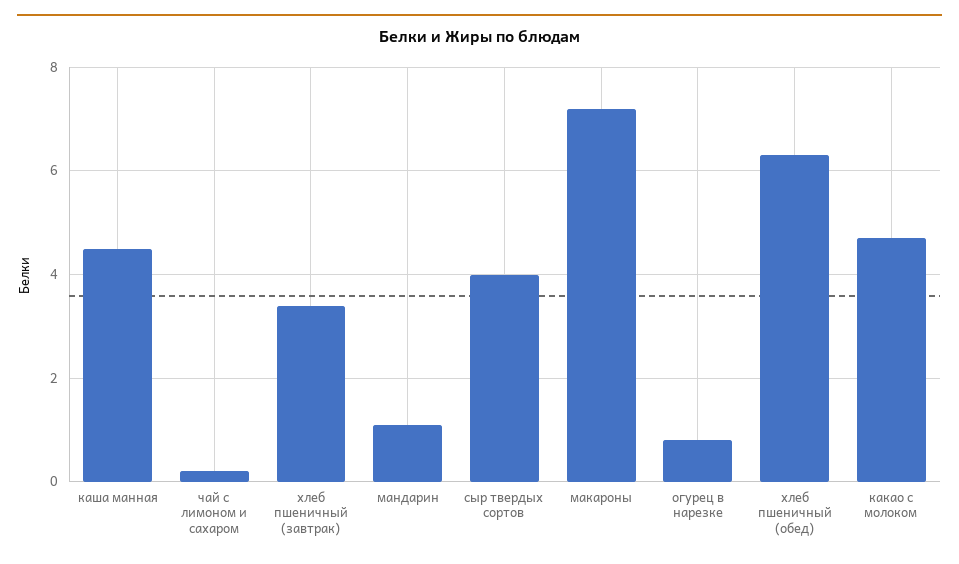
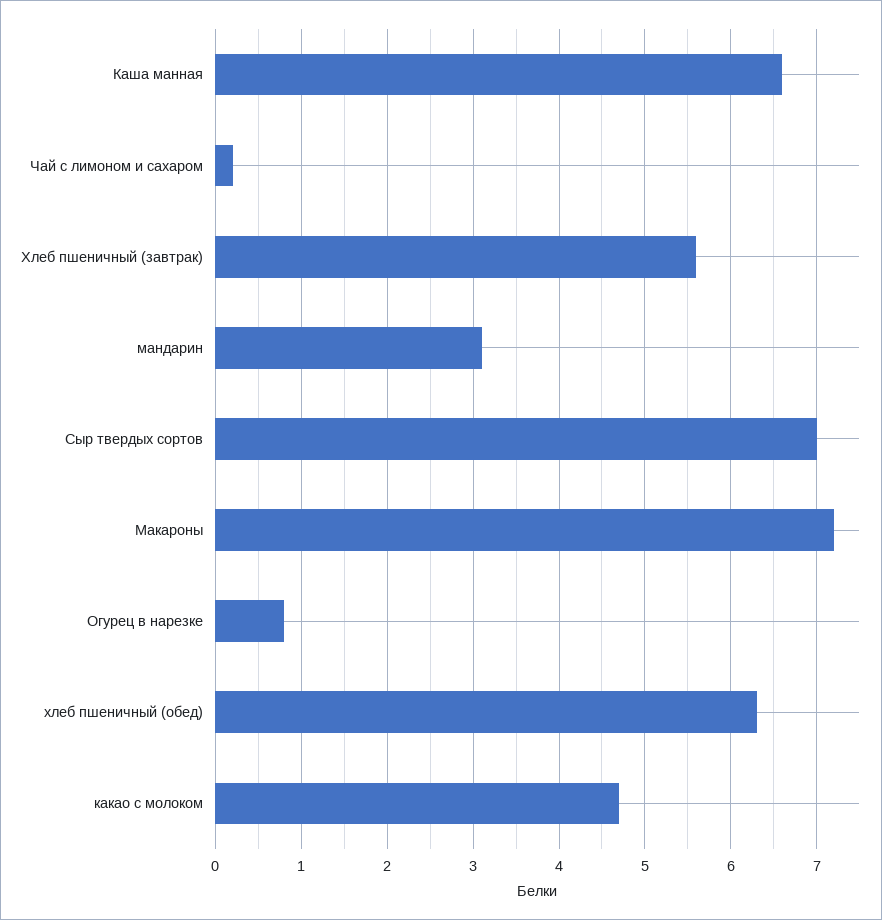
  {
-   "каша манная": 4.5,
+   "каша манная": 6.6,
    "чай с лимоном и сахаром": 0.2,
-   "хлеб пшеничный (завтрак)": 3.5,
+   "хлеб пшеничный (завтрак)": 5.6,
-   "мандарин": 1,
+   "мандарин": 3.1,
-   "сыр твердых сортов": 4,
+   "сыр твердых сортов": 7,
    "макароны": 7.2,
    "огурец в нарезке": 0.8,
    "хлеб пшеничный (обед)": 6.3,
    "какао с молоком": 4.7
  }

